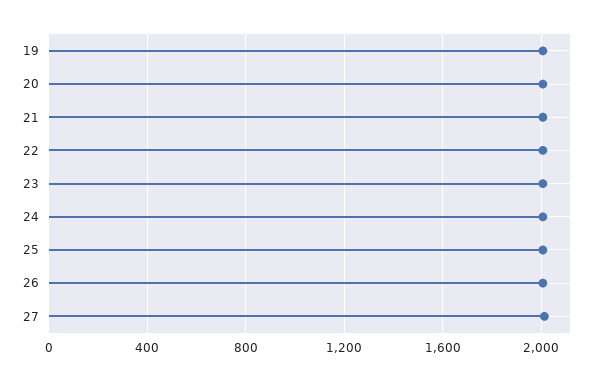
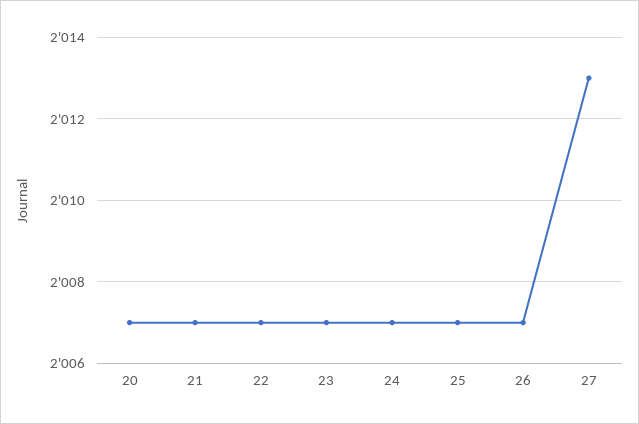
  {
-   "19": 2000,
    "20": 2007,
    "21": 2007,
    "22": 2007,
    "23": 2007,
    "24": 2007,
    "25": 2007,
    "26": 2007,
    "27": 2013
  }

